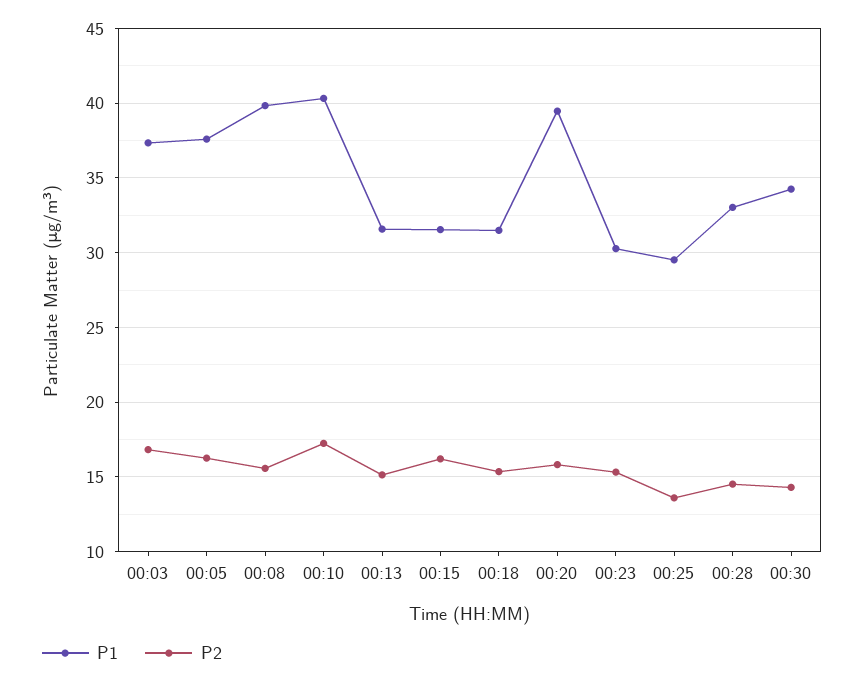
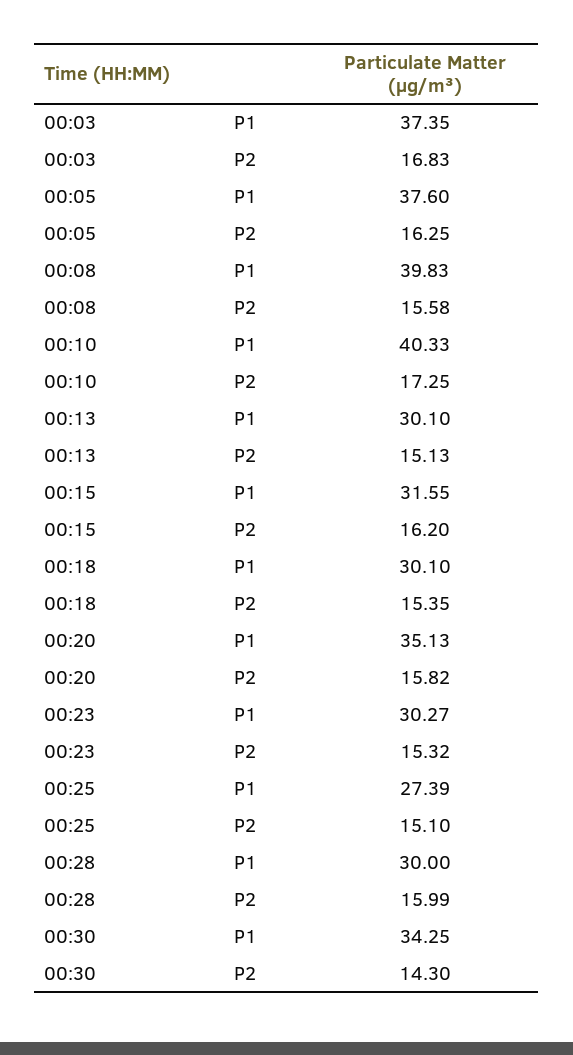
  {
    "P1": {
      "00:03": 37.35,
      "00:05": 37.6,
      "00:08": 39.83,
      "00:10": 40.33,
-     "00:13": 31.5,
+     "00:13": 30.1,
      "00:15": 31.55,
-     "00:18": 31.5,
+     "00:18": 30.1,
-     "00:20": 39.5,
+     "00:20": 35.13,
      "00:23": 30.27,
-     "00:25": 29.5,
+     "00:25": 27.39,
-     "00:28": 33,
+     "00:28": 30,
      "00:30": 34.25
    },
    "P2": {
      "00:03": 16.83,
      "00:05": 16.25,
      "00:08": 15.58,
      "00:10": 17.25,
      "00:13": 15.13,
      "00:15": 16.2,
      "00:18": 15.35,
      "00:20": 15.82,
      "00:23": 15.32,
-     "00:25": 13.5,
+     "00:25": 15.1,
-     "00:28": 14.5,
+     "00:28": 15.99,
      "00:30": 14.3
    }
  }

